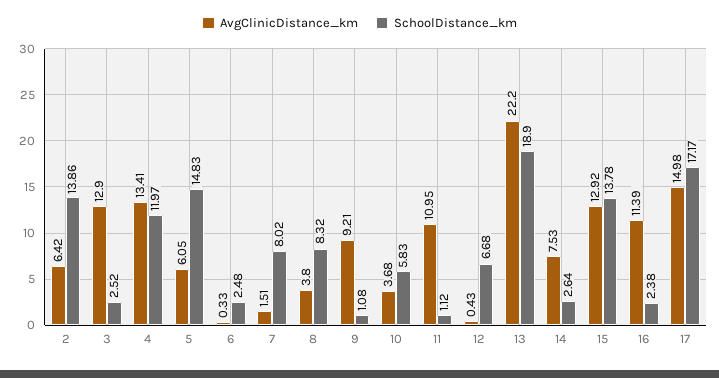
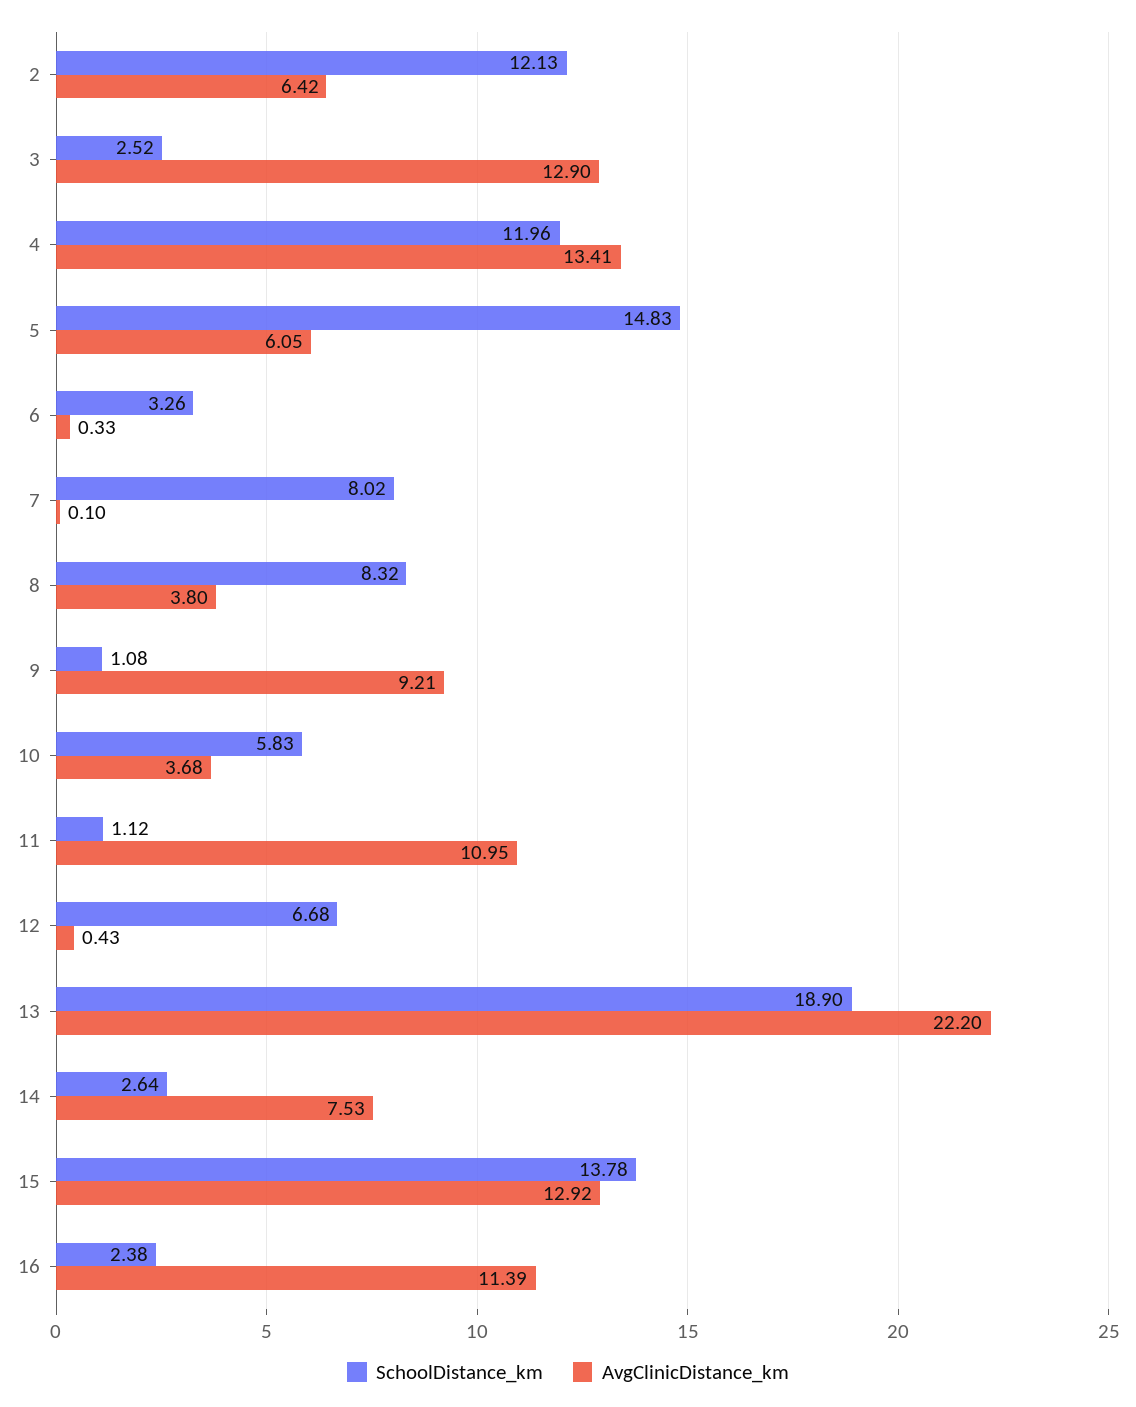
  {
    "AvgClinicDistance_km": {
      "2": 6.42,
      "3": 12.9,
      "4": 13.41,
      "5": 6.05,
      "6": 0.33,
-     "7": 1.51,
+     "7": 0.1,
      "8": 3.8,
      "9": 9.21,
      "10": 3.68,
      "11": 10.95,
      "12": 0.43,
      "13": 22.2,
      "14": 7.53,
      "15": 12.92,
-     "16": 11.39,
+     "16": 11.39
-     "17": 14.98
    },
    "SchoolDistance_km": {
-     "2": 13.86,
+     "2": 12.13,
      "3": 2.52,
-     "4": 11.97,
+     "4": 11.96,
      "5": 14.83,
-     "6": 2.48,
+     "6": 3.26,
      "7": 8.02,
      "8": 8.32,
      "9": 1.08,
      "10": 5.83,
      "11": 1.12,
      "12": 6.68,
      "13": 18.9,
      "14": 2.64,
      "15": 13.78,
-     "16": 2.38,
+     "16": 2.38
-     "17": 17.17
    }
  }

